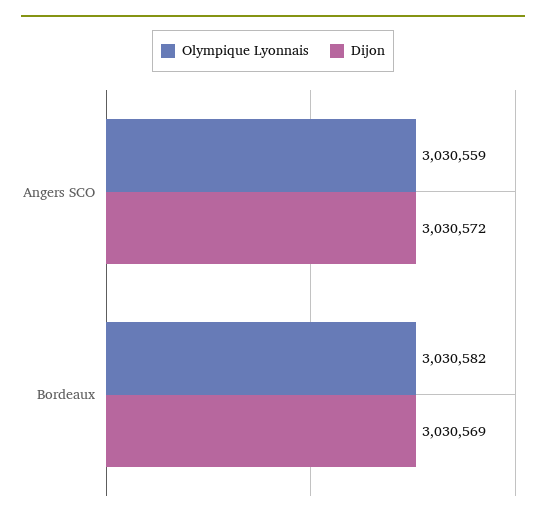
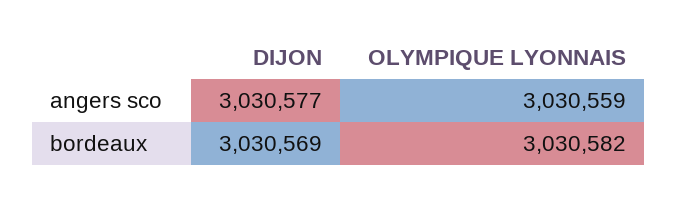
  {
    "Olympique Lyonnais": {
      "Angers SCO": 3030559,
      "Bordeaux": 3030582
    },
    "Dijon": {
-     "Angers SCO": 3030572,
+     "Angers SCO": 3030577,
      "Bordeaux": 3030569
    }
  }

